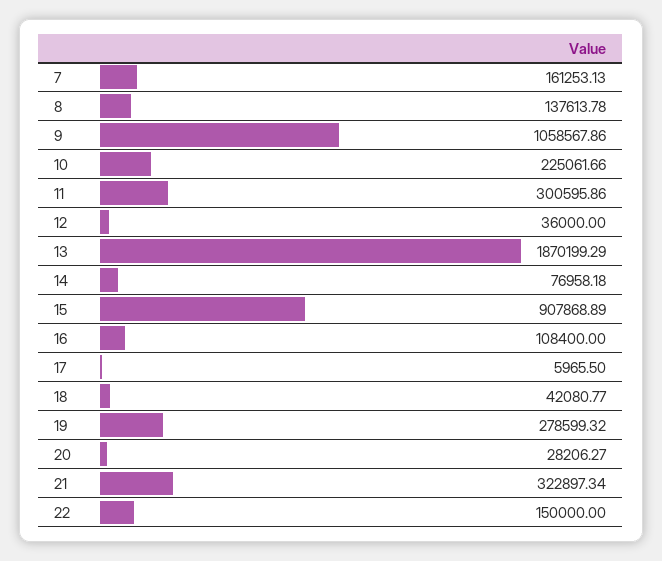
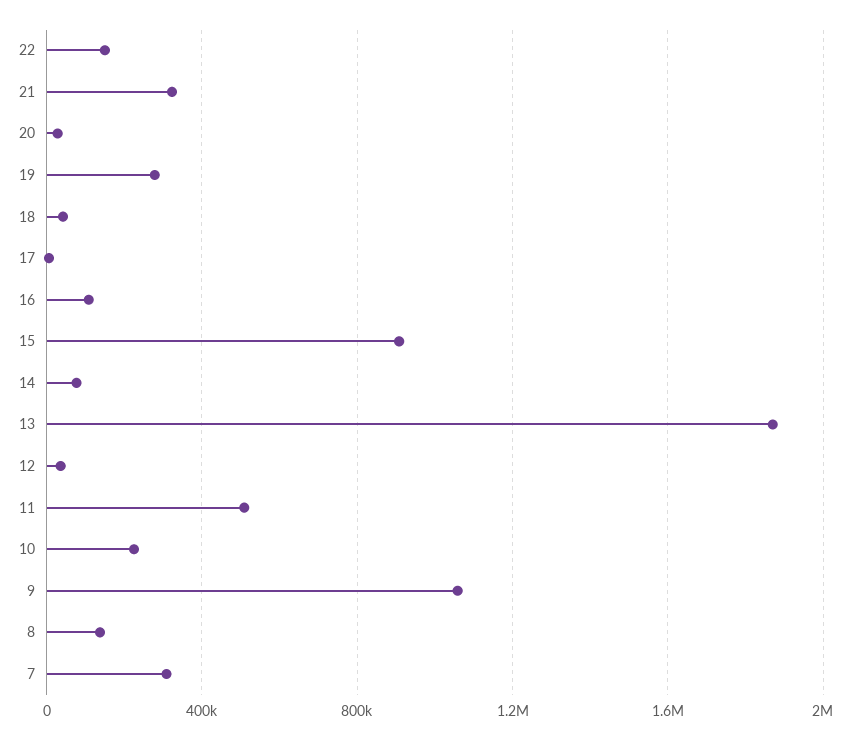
  {
-   "7": 161253.13,
+   "7": 300000,
    "8": 137613.78,
    "9": 1058567.86,
    "10": 225061.66,
-   "11": 300595.86,
+   "11": 500000,
    "12": 36000,
    "13": 1870199.29,
    "14": 76958.18,
    "15": 907868.89,
    "16": 108400,
    "17": 5965.5,
    "18": 42080.77,
    "19": 278599.32,
    "20": 28206.27,
    "21": 322897.34,
    "22": 150000
  }

